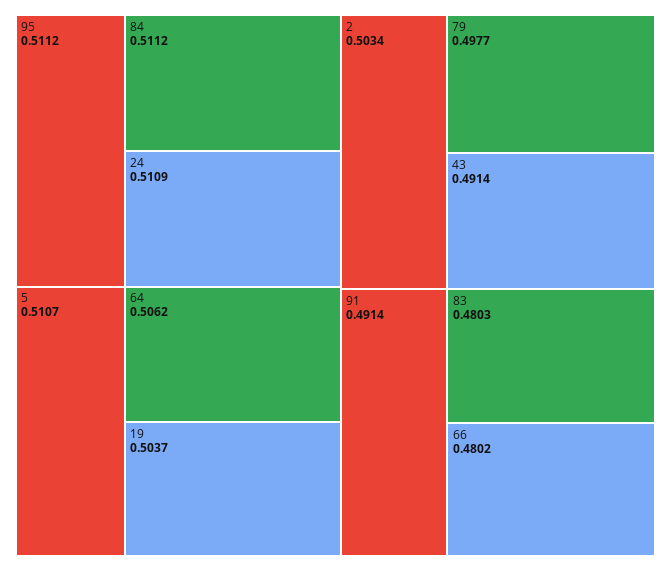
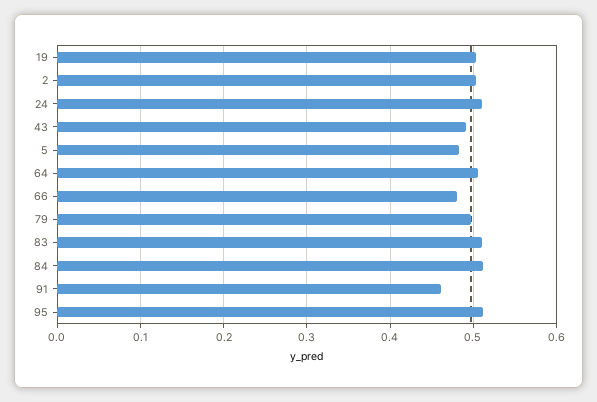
  {
    "95": 0.5112,
    "84": 0.5112,
    "24": 0.5109,
-   "5": 0.5107,
+   "5": 0.48,
    "64": 0.5062,
    "19": 0.5037,
    "2": 0.5034,
    "79": 0.4977,
    "43": 0.4914,
-   "91": 0.4914,
+   "91": 0.46,
-   "83": 0.4803,
+   "83": 0.51,
    "66": 0.4802
  }

